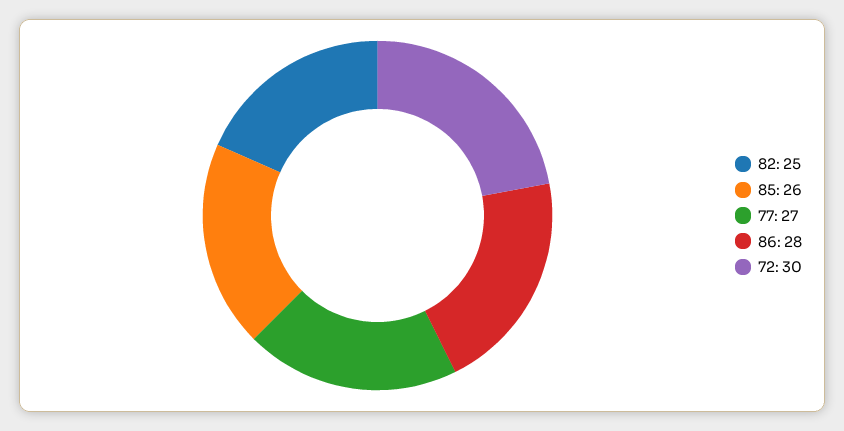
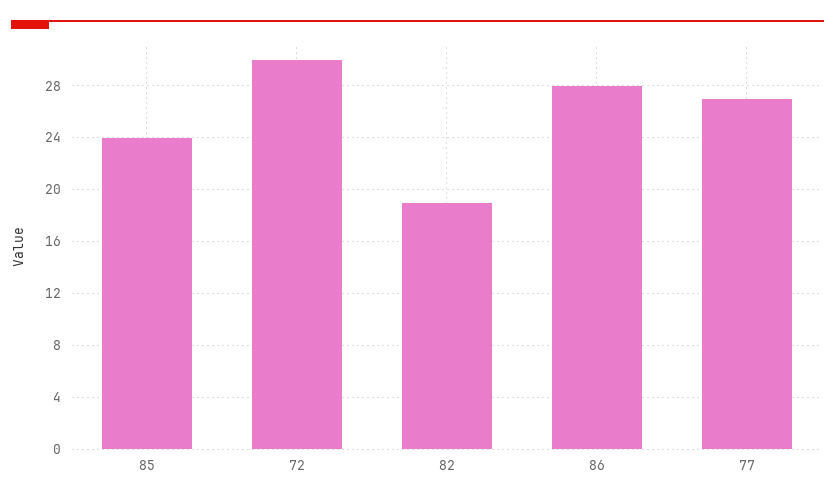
  {
-   "82": 25,
+   "82": 19,
-   "85": 26,
+   "85": 24,
    "77": 27,
    "86": 28,
    "72": 30
  }

